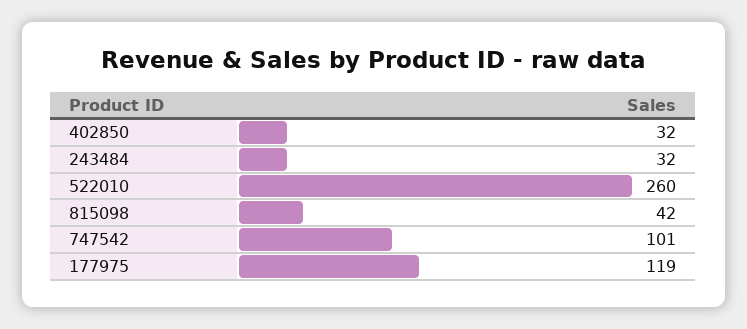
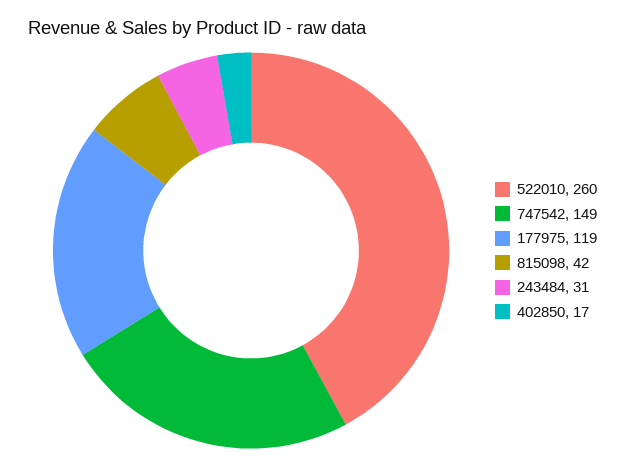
  {
-   "402850": 32,
+   "402850": 17,
-   "243484": 32,
+   "243484": 31,
    "522010": 260,
    "815098": 42,
-   "747542": 101,
+   "747542": 149,
    "177975": 119
  }

